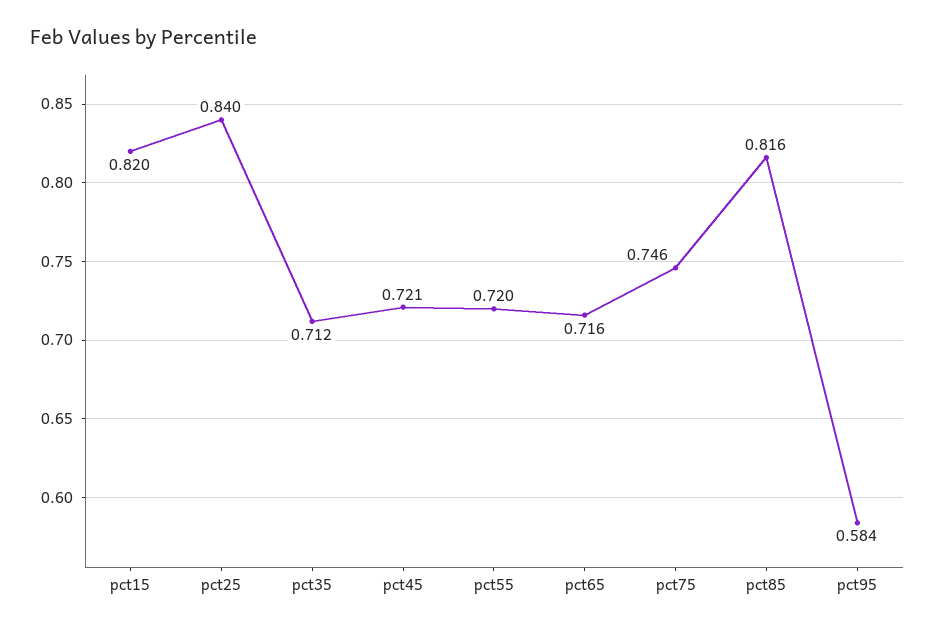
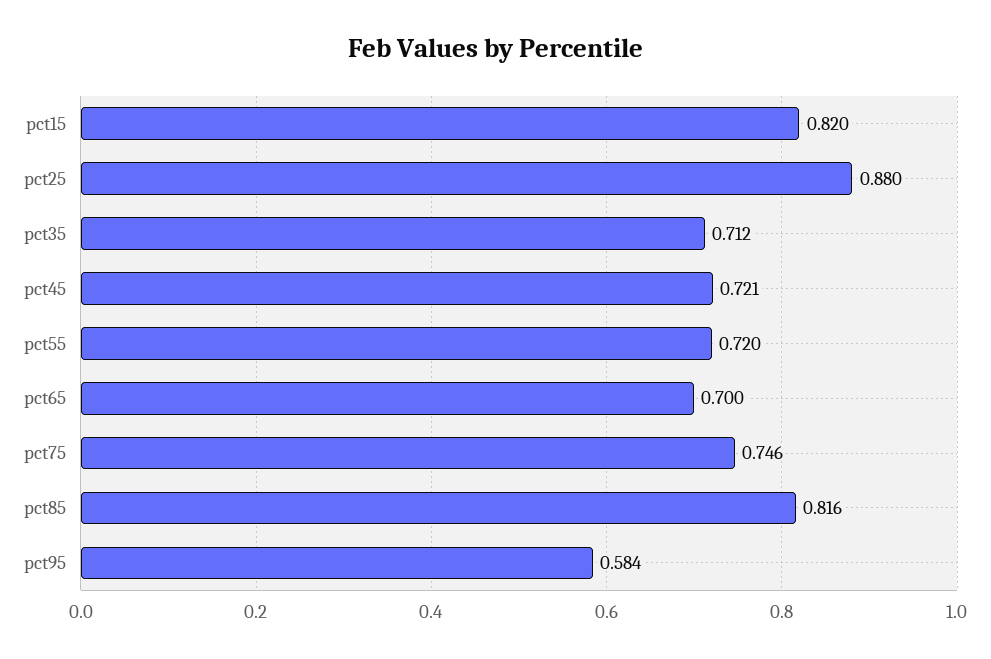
  {
    "pct15": 0.82,
-   "pct25": 0.84,
+   "pct25": 0.88,
    "pct35": 0.712,
    "pct45": 0.721,
    "pct55": 0.72,
-   "pct65": 0.716,
+   "pct65": 0.7,
    "pct75": 0.746,
    "pct85": 0.816,
    "pct95": 0.584
  }

